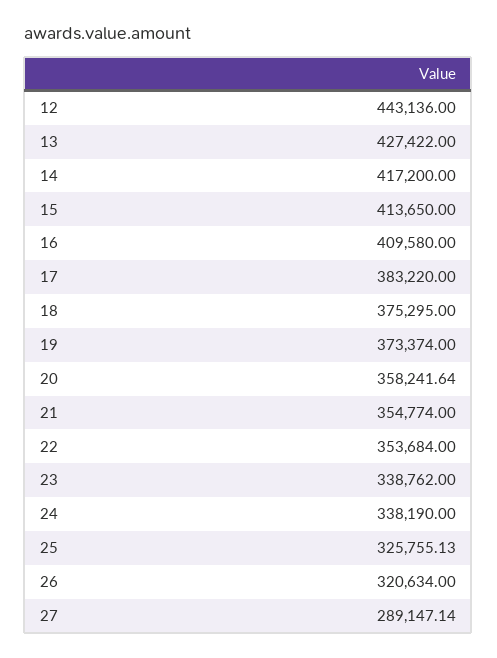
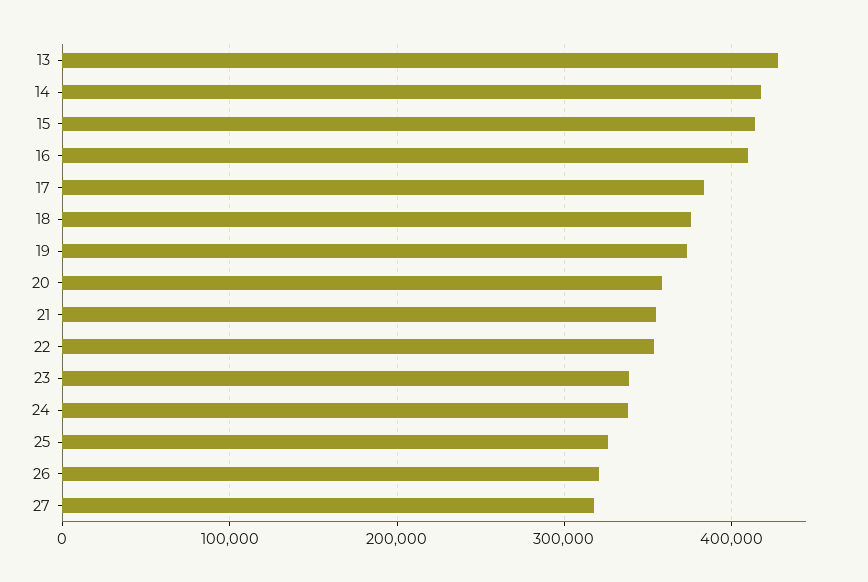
  {
-   "12": 443136,
    "13": 427422,
    "14": 417200,
    "15": 413650,
    "16": 409580,
    "17": 383220,
    "18": 375295,
    "19": 373374,
    "20": 358241.64,
    "21": 354774,
    "22": 353684,
    "23": 338762,
    "24": 338190,
    "25": 325755.13,
    "26": 320634,
-   "27": 289147.14
+   "27": 320000
  }

